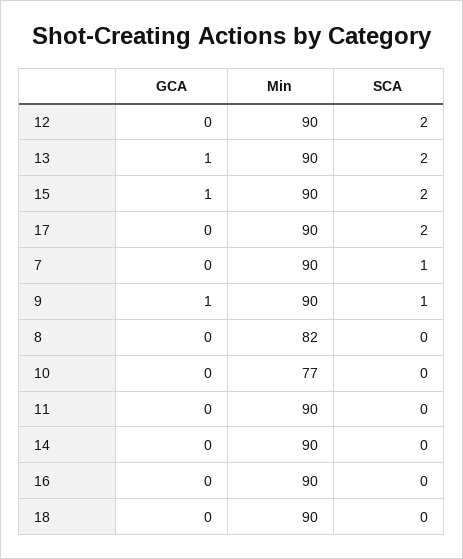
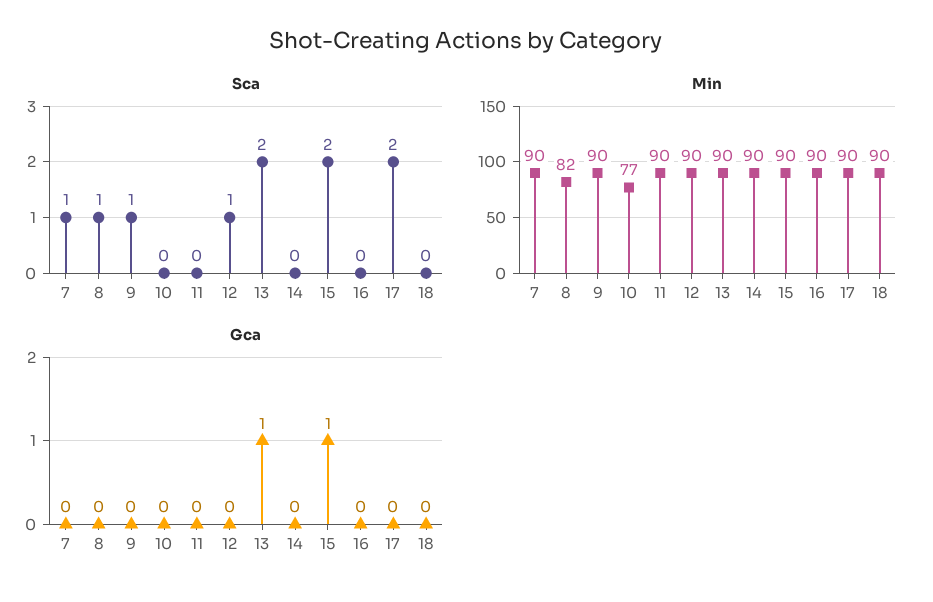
  {
    "GCA": {
      "12": 0,
      "13": 1,
      "15": 1,
      "17": 0,
      "7": 0,
-     "9": 1,
+     "9": 0,
      "8": 0,
      "10": 0,
      "11": 0,
      "14": 0,
      "16": 0,
      "18": 0
    },
    "Min": {
      "12": 90,
      "13": 90,
      "15": 90,
      "17": 90,
      "7": 90,
      "9": 90,
      "8": 82,
      "10": 77,
      "11": 90,
      "14": 90,
      "16": 90,
      "18": 90
    },
    "SCA": {
-     "12": 2,
+     "12": 1,
      "13": 2,
      "15": 2,
      "17": 2,
      "7": 1,
      "9": 1,
-     "8": 0,
+     "8": 1,
      "10": 0,
      "11": 0,
      "14": 0,
      "16": 0,
      "18": 0
    }
  }

